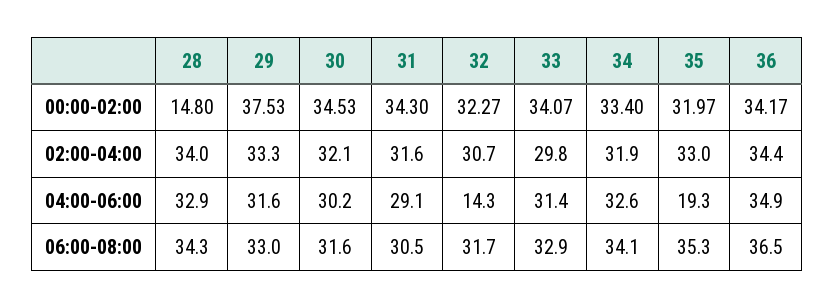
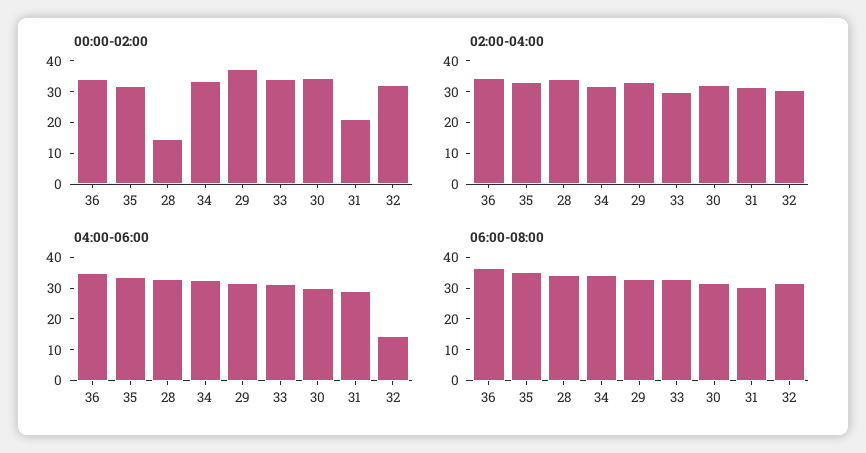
  {
    "00:00-02:00": {
      "28": 14.8,
      "29": 37.53,
      "30": 34.53,
-     "31": 34.3,
+     "31": 20,
      "32": 32.27,
      "33": 34.07,
      "34": 33.4,
      "35": 31.97,
      "36": 34.17
    },
    "02:00-04:00": {
      "28": 34,
      "29": 33.3,
      "30": 32.1,
      "31": 31.6,
      "32": 30.7,
      "33": 29.8,
      "34": 31.9,
      "35": 33,
      "36": 34.4
    },
    "04:00-06:00": {
      "28": 32.9,
      "29": 31.6,
      "30": 30.2,
      "31": 29.1,
      "32": 14.3,
      "33": 31.4,
      "34": 32.6,
-     "35": 19.3,
+     "35": 35,
      "36": 34.9
    },
    "06:00-08:00": {
      "28": 34.3,
      "29": 33,
      "30": 31.6,
      "31": 30.5,
      "32": 31.7,
      "33": 32.9,
      "34": 34.1,
      "35": 35.3,
      "36": 36.5
    }
  }

